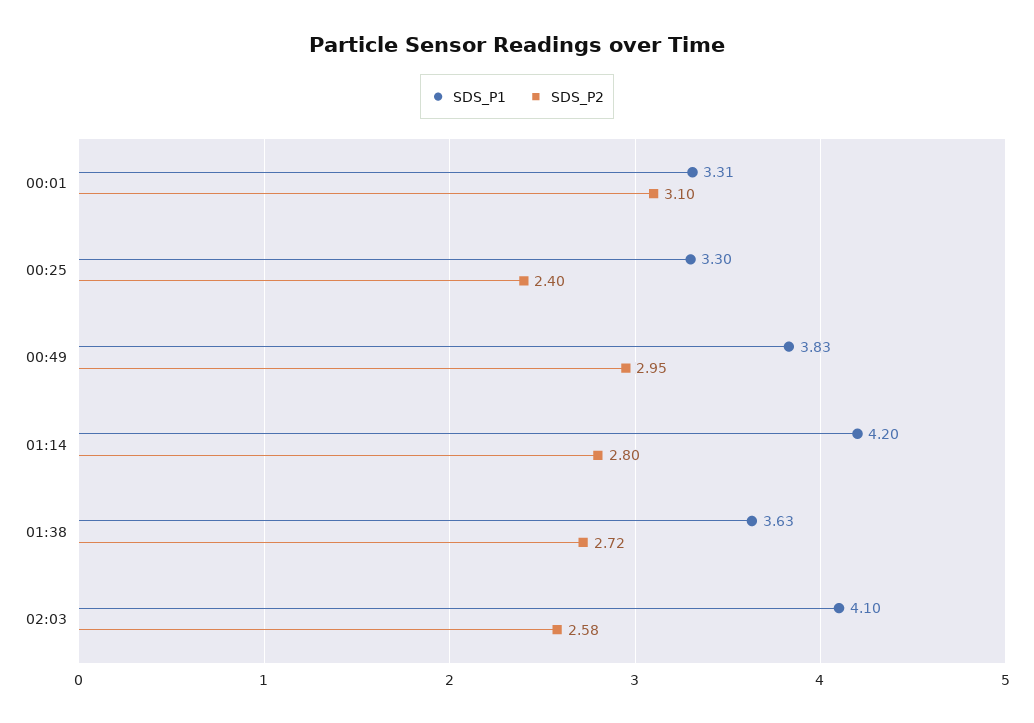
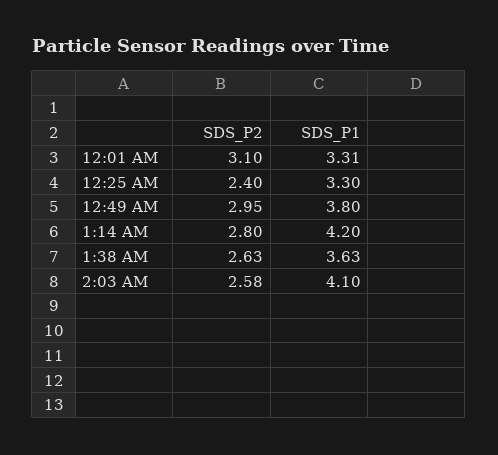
  {
    "SDS_P1": {
      "00:01": 3.31,
      "00:25": 3.3,
-     "00:49": 3.83,
+     "00:49": 3.8,
      "01:14": 4.2,
      "01:38": 3.63,
      "02:03": 4.1
    },
    "SDS_P2": {
      "00:01": 3.1,
      "00:25": 2.4,
      "00:49": 2.95,
      "01:14": 2.8,
-     "01:38": 2.72,
+     "01:38": 2.63,
      "02:03": 2.58
    }
  }

